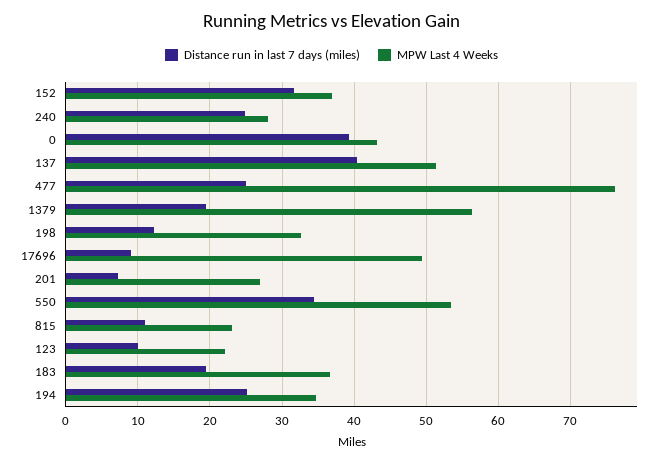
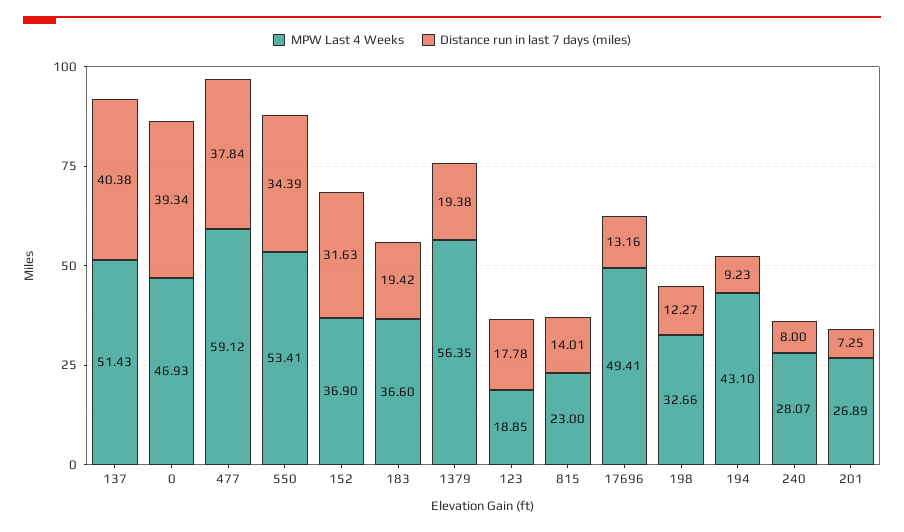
  {
    "Distance run in last 7 days (miles)": {
      "152": 31.63,
-     "240": 25,
+     "240": 8,
      "0": 39.34,
      "137": 40.38,
-     "477": 25,
+     "477": 37.84,
      "1379": 19.38,
      "198": 12.27,
-     "17696": 9,
+     "17696": 13.16,
      "201": 7.25,
      "550": 34.39,
-     "815": 11,
+     "815": 14.01,
-     "123": 10,
+     "123": 17.78,
      "183": 19.42,
-     "194": 25
+     "194": 9.23
    },
    "MPW Last 4 Weeks": {
      "152": 36.9,
      "240": 28.07,
-     "0": 43,
+     "0": 46.93,
      "137": 51.43,
-     "477": 76,
+     "477": 59.12,
      "1379": 56.35,
      "198": 32.66,
      "17696": 49.41,
      "201": 26.89,
      "550": 53.41,
      "815": 23,
-     "123": 22,
+     "123": 18.85,
      "183": 36.6,
-     "194": 35
+     "194": 43.1
    }
  }

